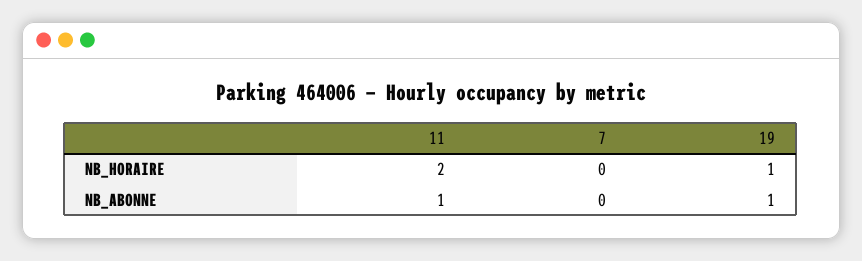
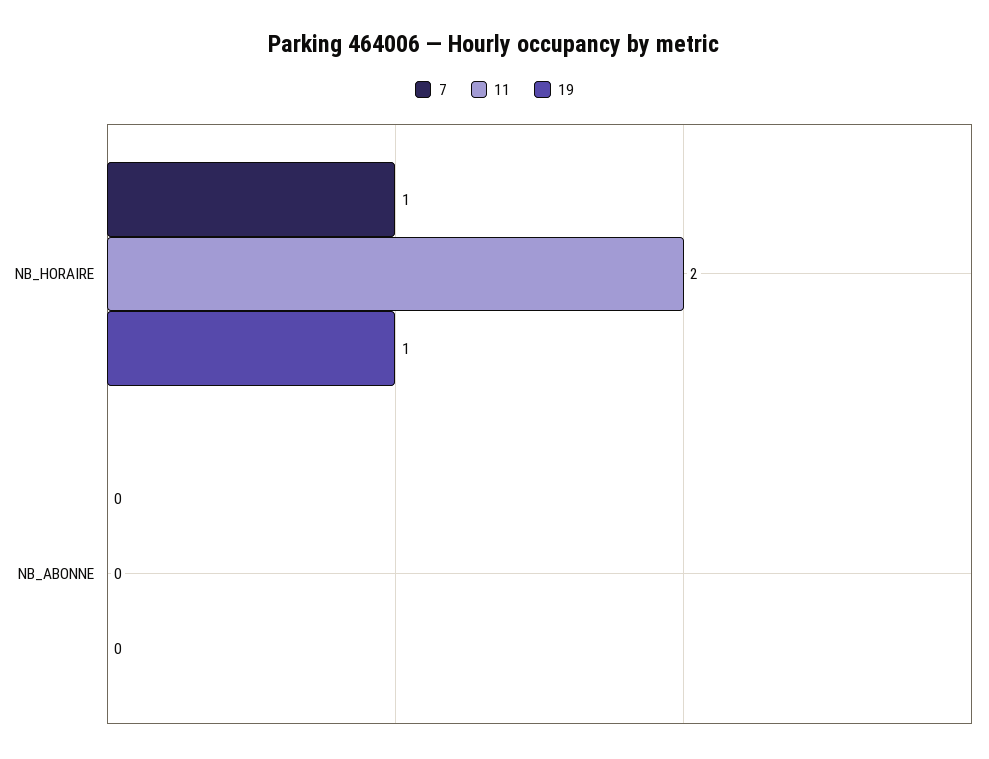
  {
    "11": {
      "NB_HORAIRE": 2,
-     "NB_ABONNE": 1
+     "NB_ABONNE": 0
    },
    "7": {
-     "NB_HORAIRE": 0,
+     "NB_HORAIRE": 1,
      "NB_ABONNE": 0
    },
    "19": {
      "NB_HORAIRE": 1,
-     "NB_ABONNE": 1
+     "NB_ABONNE": 0
    }
  }

